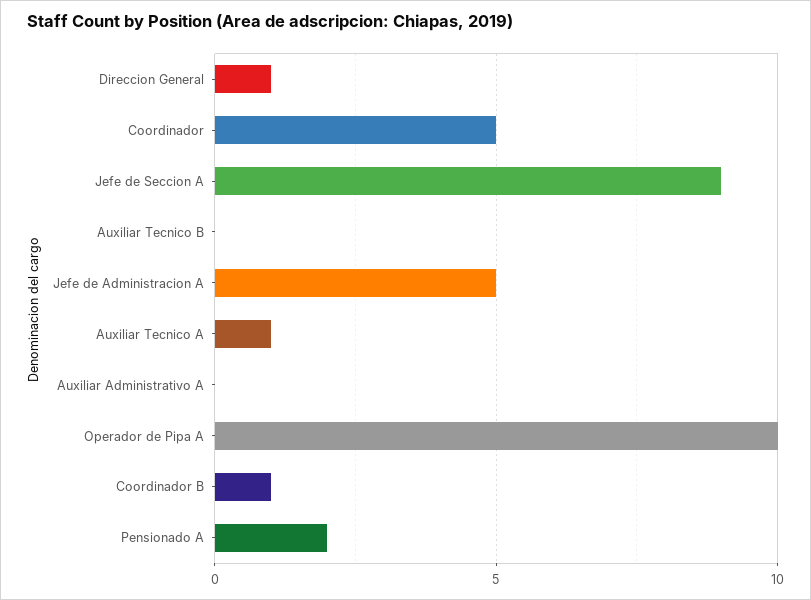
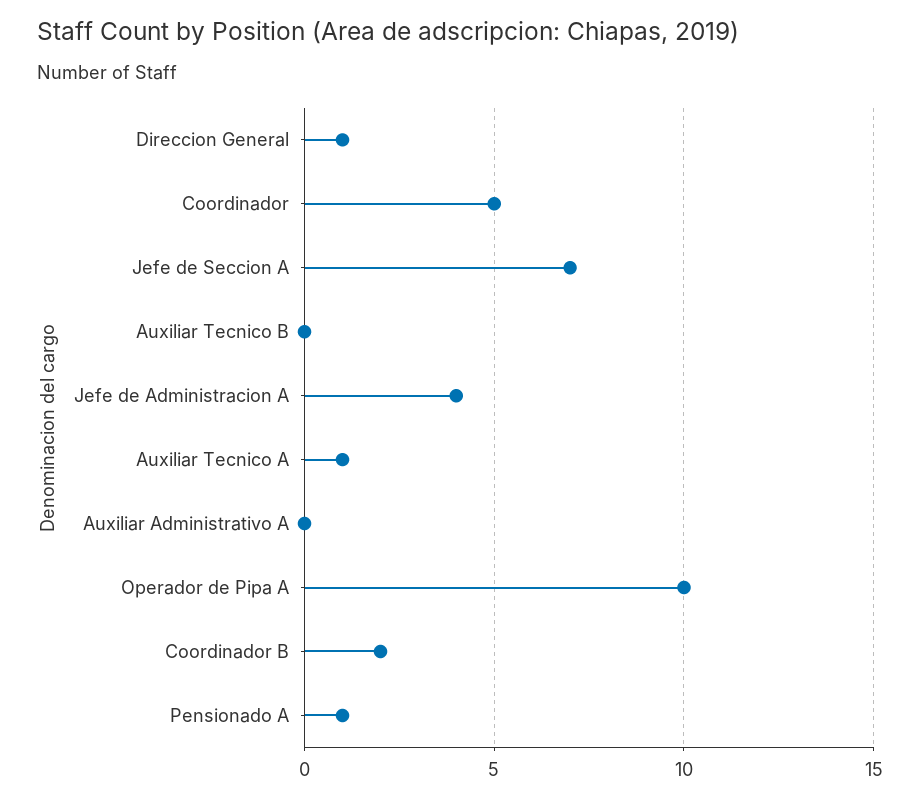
  {
    "Direccion General": 1,
    "Coordinador": 5,
-   "Jefe de Seccion A": 9,
+   "Jefe de Seccion A": 7,
    "Auxiliar Tecnico B": 0,
-   "Jefe de Administracion A": 5,
+   "Jefe de Administracion A": 4,
    "Auxiliar Tecnico A": 1,
    "Auxiliar Administrativo A": 0,
    "Operador de Pipa A": 10,
-   "Coordinador B": 1,
+   "Coordinador B": 2,
-   "Pensionado A": 2
+   "Pensionado A": 1
  }

